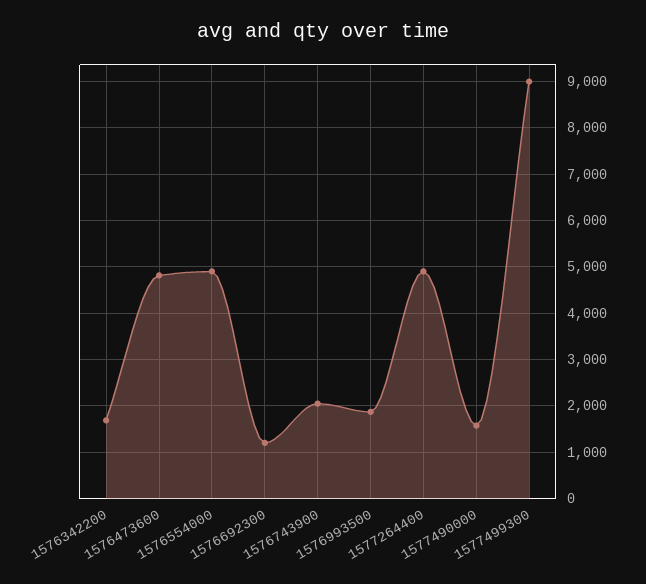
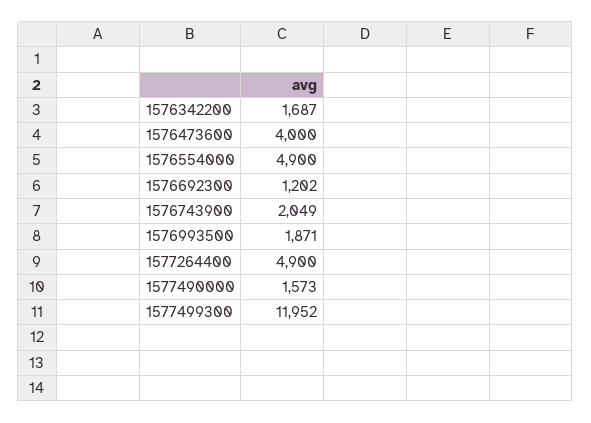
  {
    "1576342200": 1687,
-   "1576473600": 4800,
+   "1576473600": 4000,
    "1576554000": 4900,
    "1576692300": 1202,
    "1576743900": 2049,
    "1576993500": 1871,
    "1577264400": 4900,
    "1577490000": 1573,
-   "1577499300": 9000
+   "1577499300": 11952
  }

